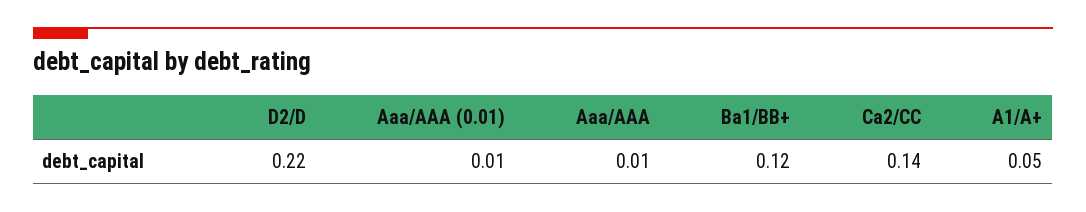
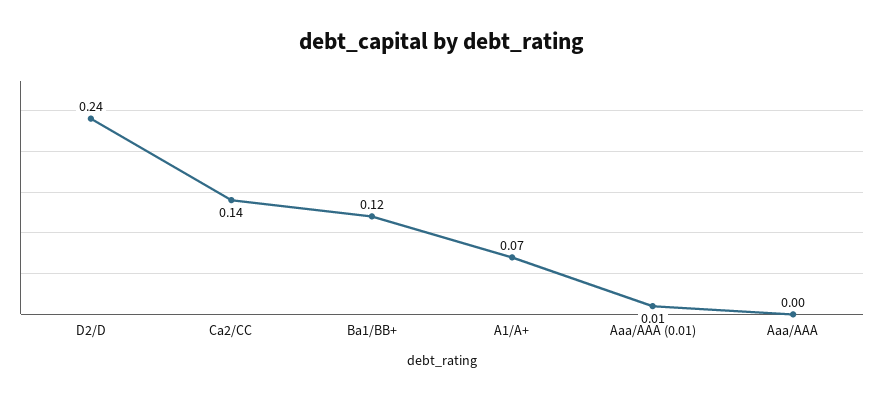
  {
-   "D2/D": 0.22,
+   "D2/D": 0.24,
    "Aaa/AAA (0.01)": 0.01,
-   "Aaa/AAA": 0.01,
+   "Aaa/AAA": 0,
    "Ba1/BB+": 0.12,
    "Ca2/CC": 0.14,
-   "A1/A+": 0.05
+   "A1/A+": 0.07
  }

